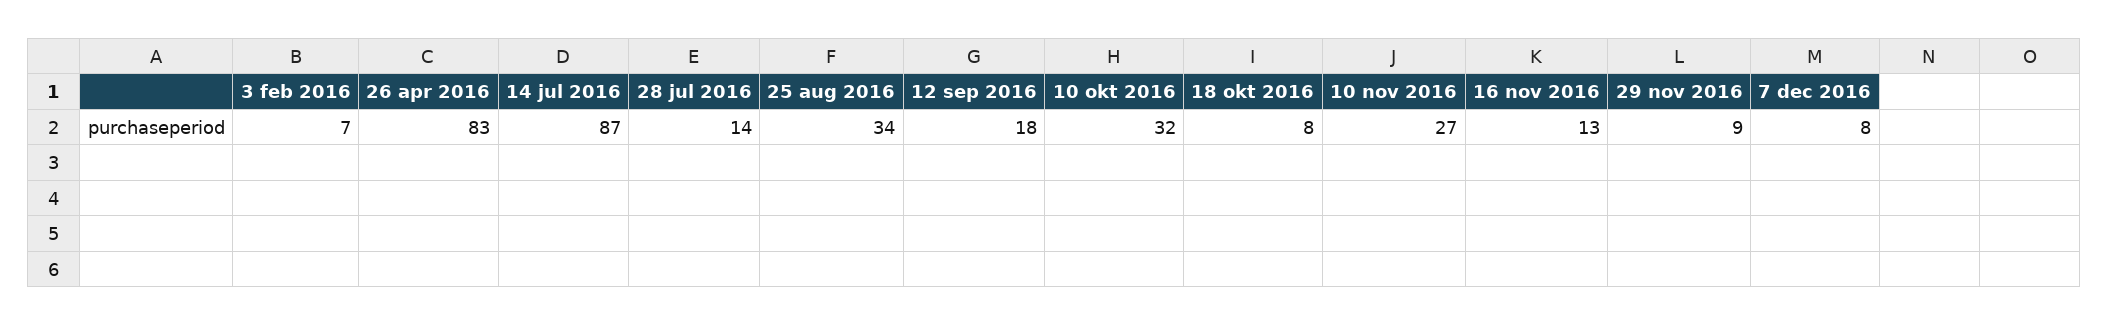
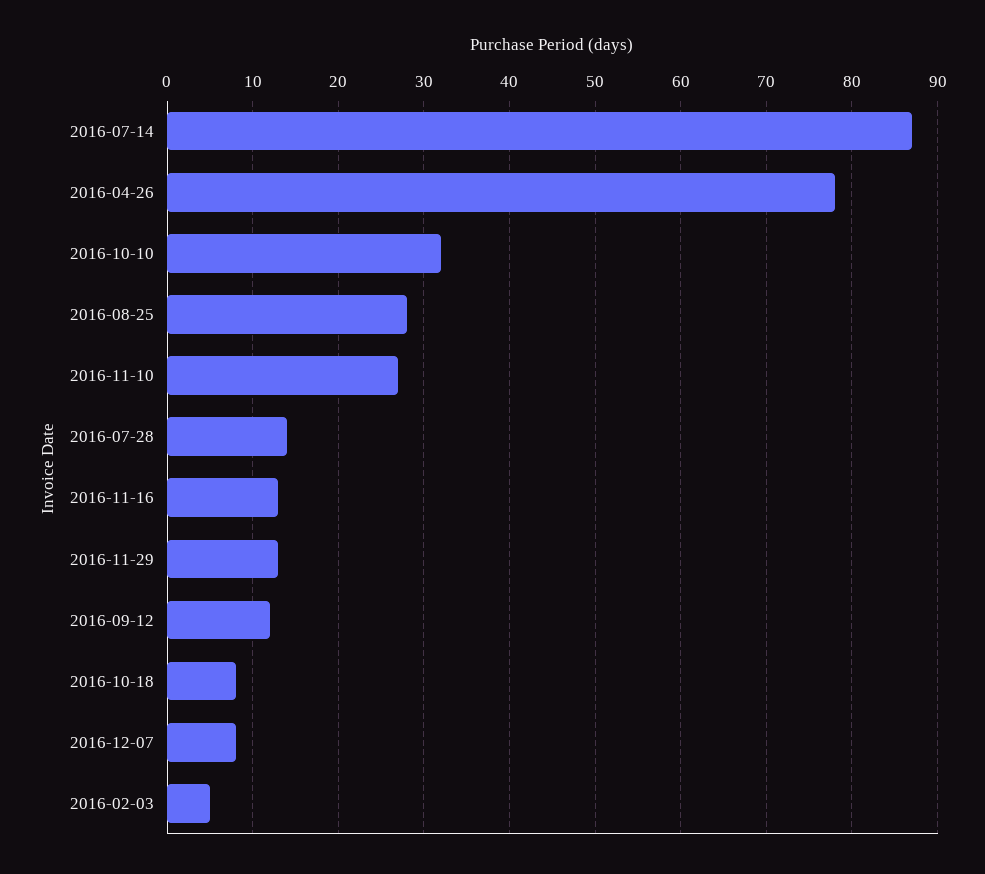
  {
-   "3 feb 2016": 7,
+   "3 feb 2016": 5,
-   "26 apr 2016": 83,
+   "26 apr 2016": 78,
    "14 jul 2016": 87,
    "28 jul 2016": 14,
-   "25 aug 2016": 34,
+   "25 aug 2016": 28,
-   "12 sep 2016": 18,
+   "12 sep 2016": 12,
    "10 okt 2016": 32,
    "18 okt 2016": 8,
    "10 nov 2016": 27,
    "16 nov 2016": 13,
-   "29 nov 2016": 9,
+   "29 nov 2016": 13,
    "7 dec 2016": 8
  }

